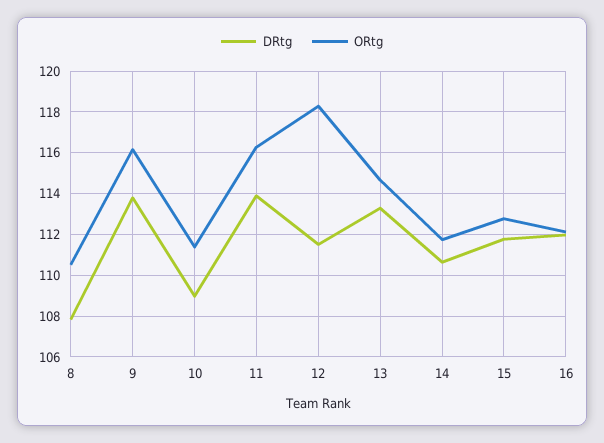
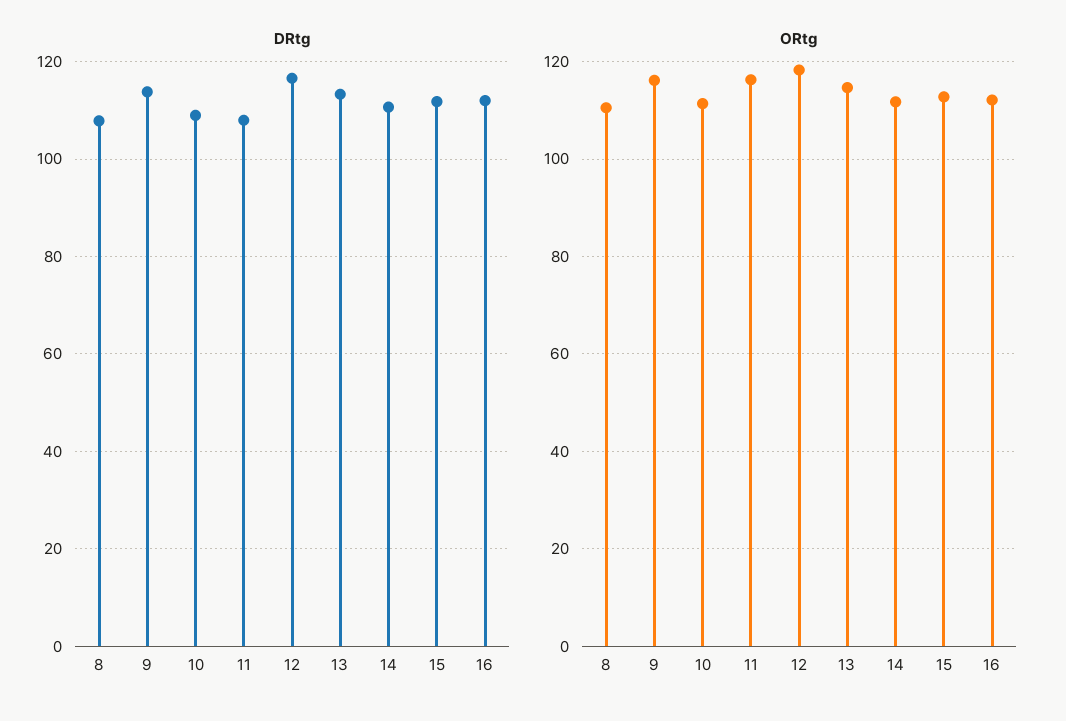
  {
    "DRtg": {
      "8": 108,
      "9": 114,
      "10": 109,
-     "11": 114,
+     "11": 108,
-     "12": 111.5,
+     "12": 116,
      "13": 113.5,
      "14": 110.5,
      "15": 112,
      "16": 112
    },
    "ORtg": {
      "8": 110.5,
      "9": 116,
      "10": 111.5,
      "11": 116.5,
      "12": 118.5,
      "13": 114.5,
      "14": 111.5,
      "15": 113,
      "16": 112
    }
  }

